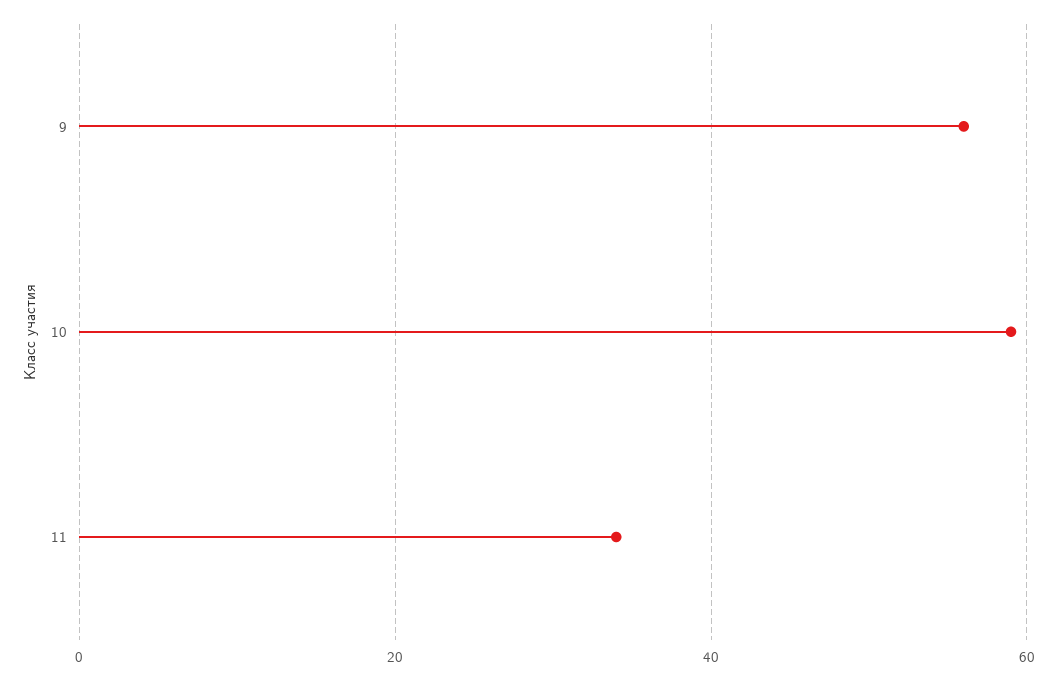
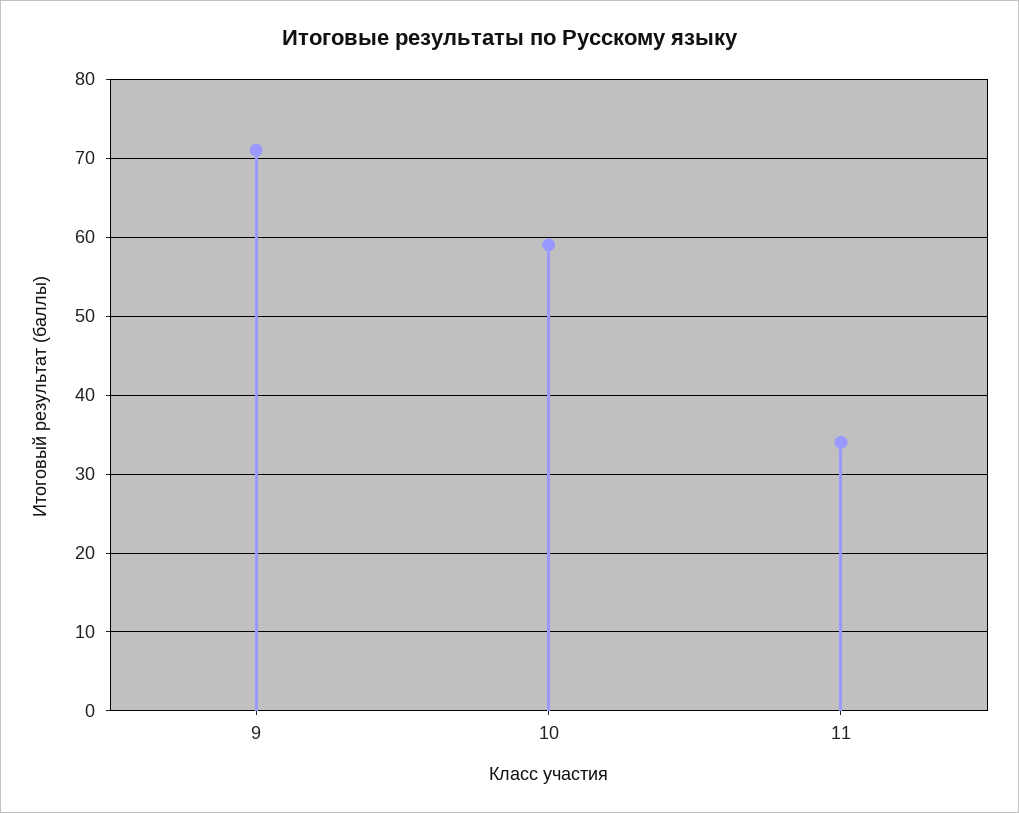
  {
-   "9": 55,
+   "9": 71,
    "10": 59,
    "11": 34
  }

